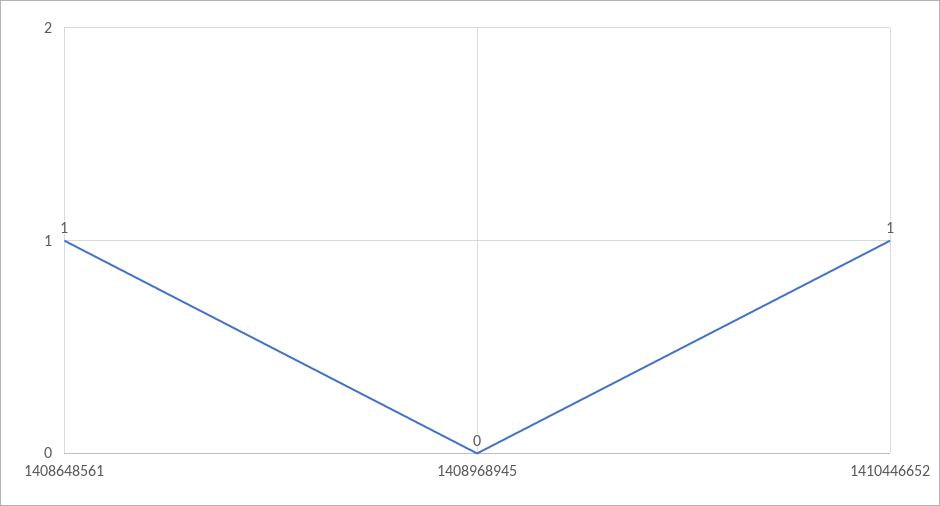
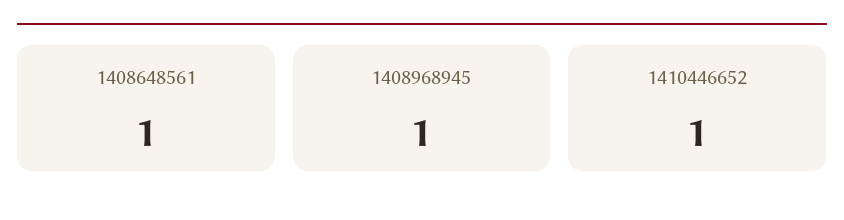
  {
    "1408648561": 1,
-   "1408968945": 0,
+   "1408968945": 1,
    "1410446652": 1
  }

